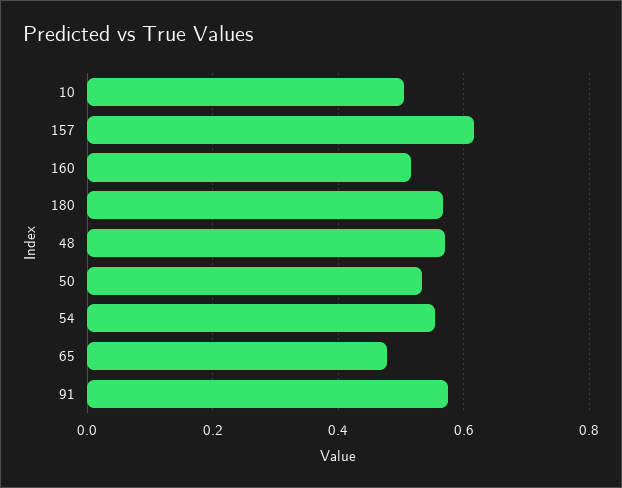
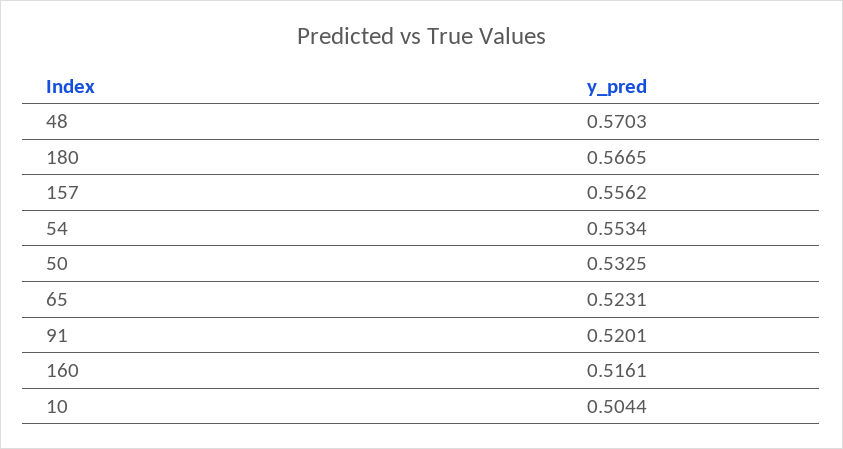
  {
    "10": 0.5044,
-   "157": 0.62,
+   "157": 0.5562,
    "160": 0.5161,
    "180": 0.5665,
    "48": 0.5703,
    "50": 0.5325,
    "54": 0.5534,
-   "65": 0.48,
+   "65": 0.5231,
-   "91": 0.58
+   "91": 0.5201
  }

